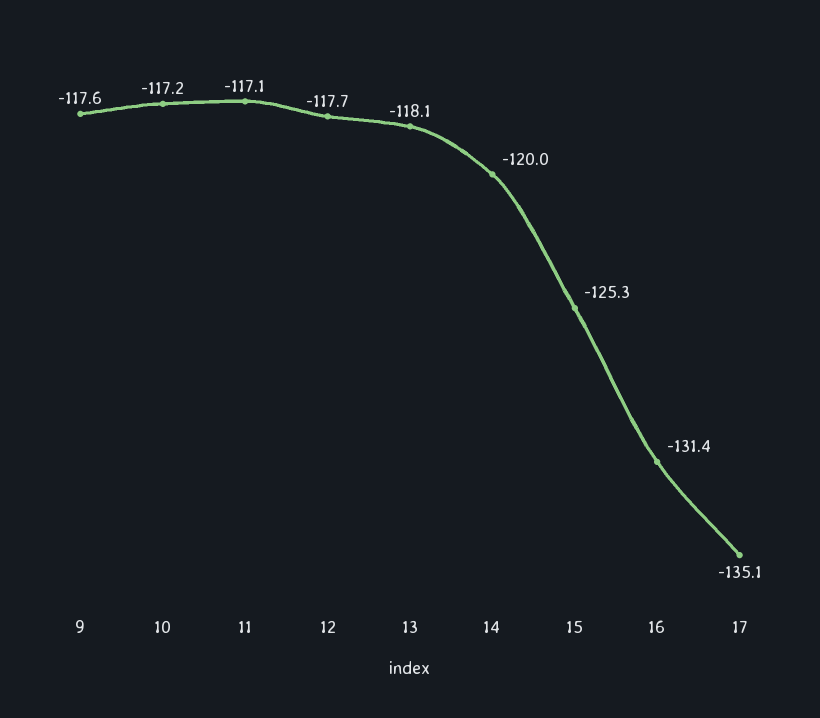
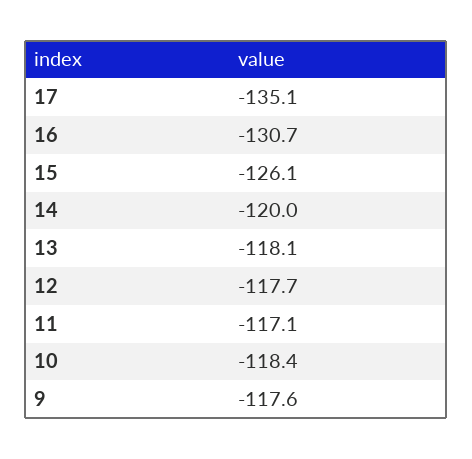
  {
    "9": -117.6,
-   "10": -117.2,
+   "10": -118.4,
    "11": -117.1,
    "12": -117.7,
    "13": -118.1,
    "14": -120,
-   "15": -125.3,
+   "15": -126.1,
-   "16": -131.4,
+   "16": -130.7,
    "17": -135.1
  }

